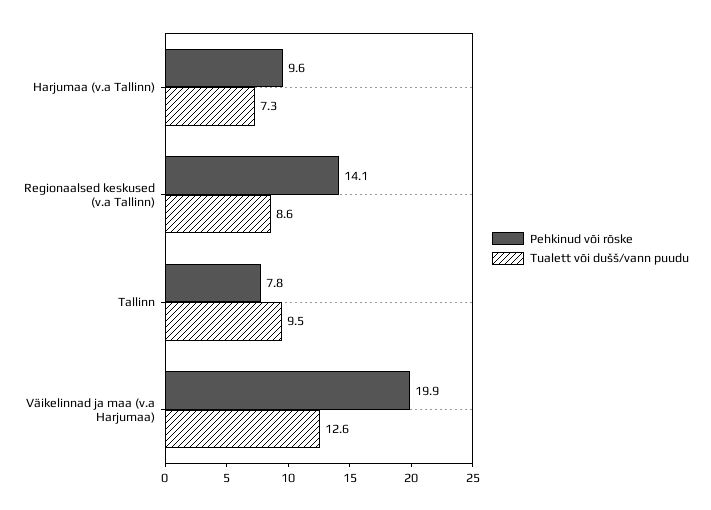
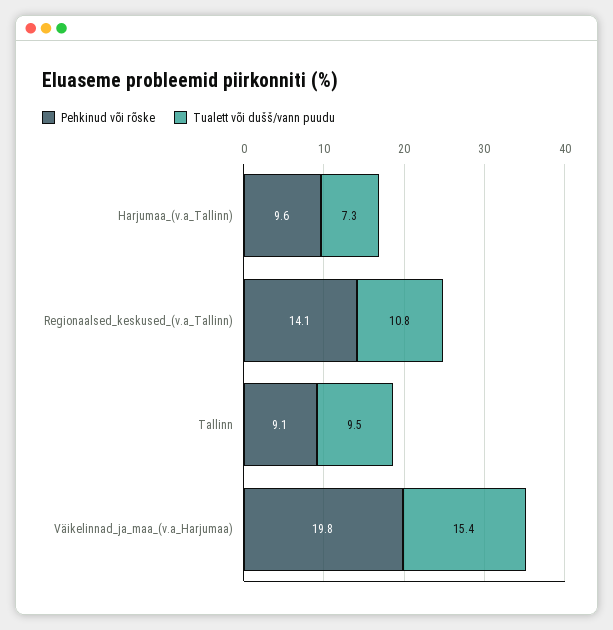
  {
    "Pehkinud või rõske": {
      "Harjumaa (v.a Tallinn)": 9.6,
      "Regionaalsed keskused (v.a Tallinn)": 14.1,
-     "Tallinn": 7.8,
+     "Tallinn": 9.1,
-     "Väikelinnad ja maa (v.a Harjumaa)": 19.9
+     "Väikelinnad ja maa (v.a Harjumaa)": 19.8
    },
    "Tualett või dušš/vann puudu": {
      "Harjumaa (v.a Tallinn)": 7.3,
-     "Regionaalsed keskused (v.a Tallinn)": 8.6,
+     "Regionaalsed keskused (v.a Tallinn)": 10.8,
      "Tallinn": 9.5,
-     "Väikelinnad ja maa (v.a Harjumaa)": 12.6
+     "Väikelinnad ja maa (v.a Harjumaa)": 15.4
    }
  }

